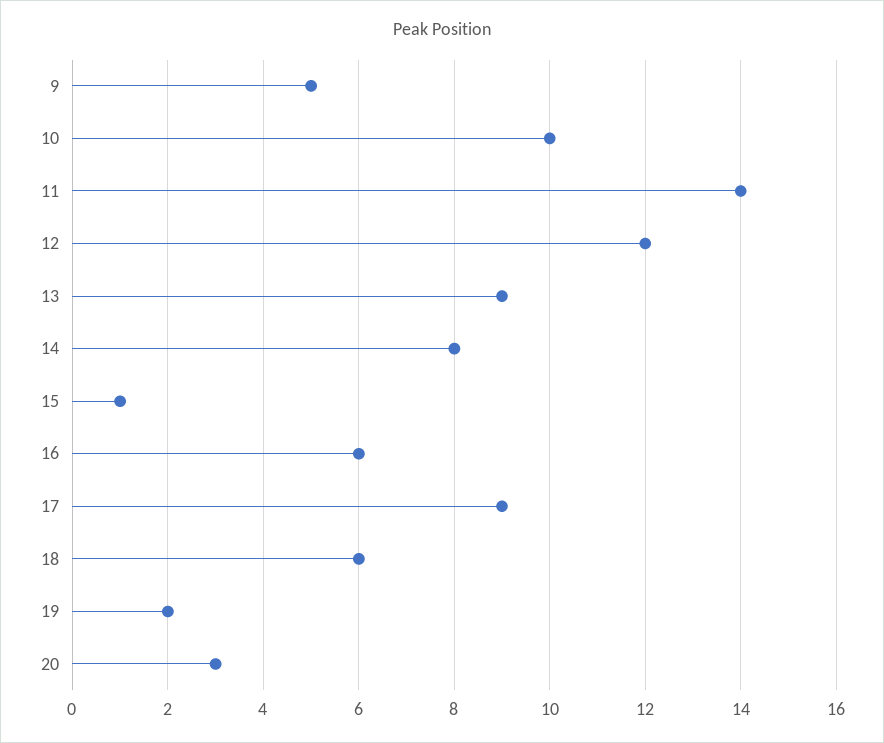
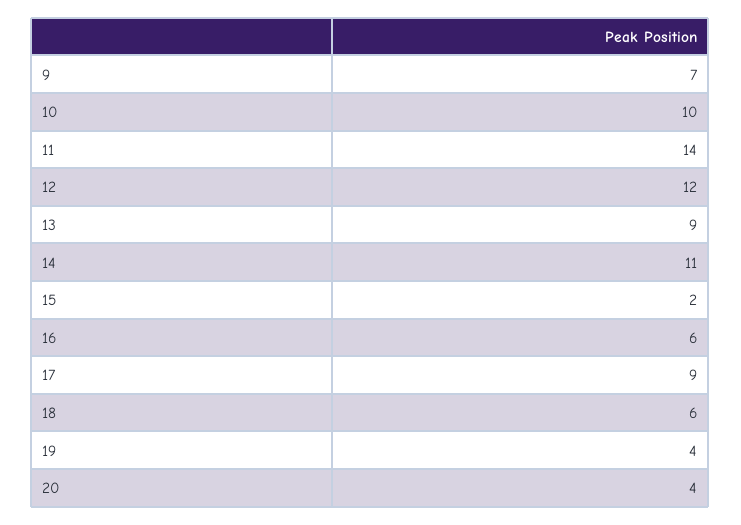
  {
-   "9": 5,
+   "9": 7,
    "10": 10,
    "11": 14,
    "12": 12,
    "13": 9,
-   "14": 8,
+   "14": 11,
-   "15": 1,
+   "15": 2,
    "16": 6,
    "17": 9,
    "18": 6,
-   "19": 2,
+   "19": 4,
-   "20": 3
+   "20": 4
  }

